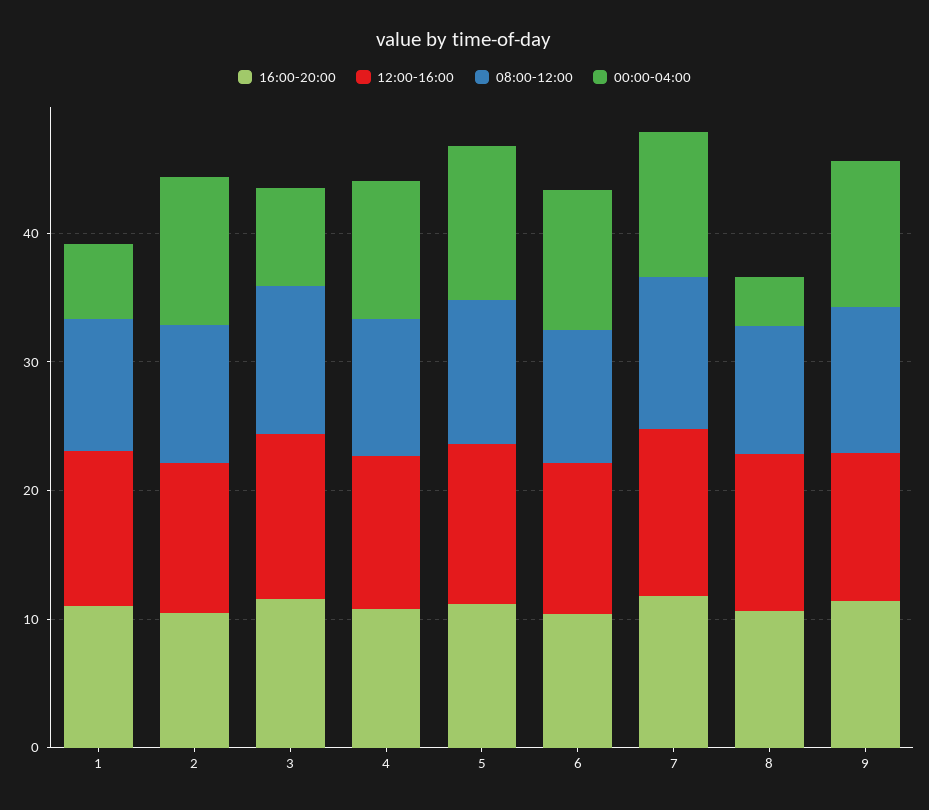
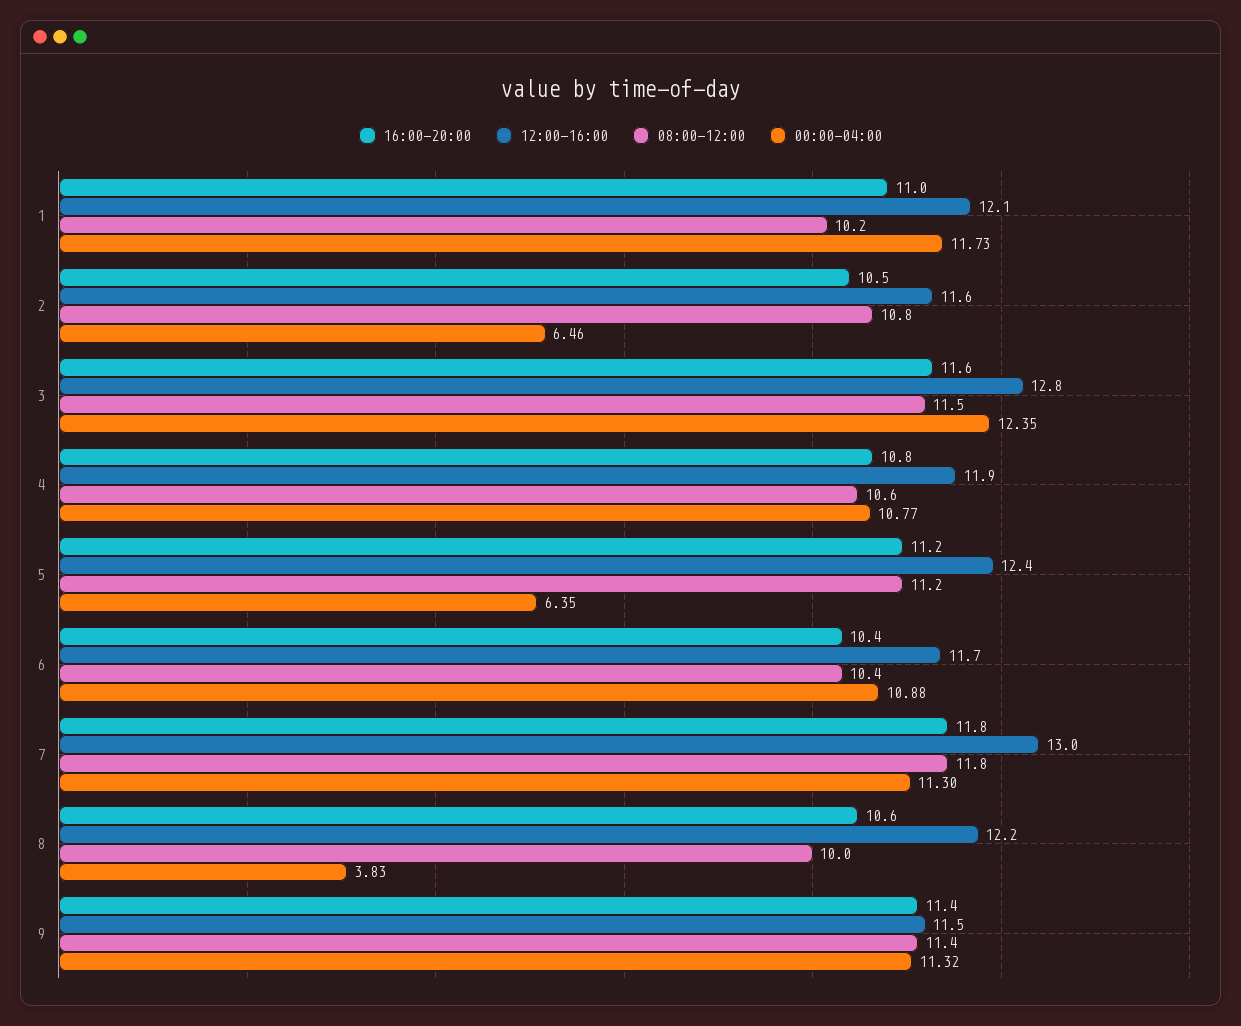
  {
    "16:00-20:00": {
      "1": 11,
      "2": 10.5,
      "3": 11.6,
      "4": 10.8,
      "5": 11.2,
      "6": 10.4,
      "7": 11.8,
      "8": 10.6,
      "9": 11.4
    },
    "12:00-16:00": {
      "1": 12.1,
      "2": 11.6,
      "3": 12.8,
      "4": 11.9,
      "5": 12.4,
      "6": 11.7,
      "7": 13,
      "8": 12.2,
      "9": 11.5
    },
    "08:00-12:00": {
      "1": 10.2,
      "2": 10.8,
      "3": 11.5,
      "4": 10.6,
      "5": 11.2,
      "6": 10.4,
      "7": 11.8,
      "8": 10,
      "9": 11.4
    },
    "00:00-04:00": {
-     "1": 6,
+     "1": 11.73,
-     "2": 12,
+     "2": 6.46,
-     "3": 8,
+     "3": 12.35,
      "4": 10.77,
-     "5": 12,
+     "5": 6.35,
      "6": 10.88,
      "7": 11.3,
      "8": 3.83,
      "9": 11.32
    }
  }

